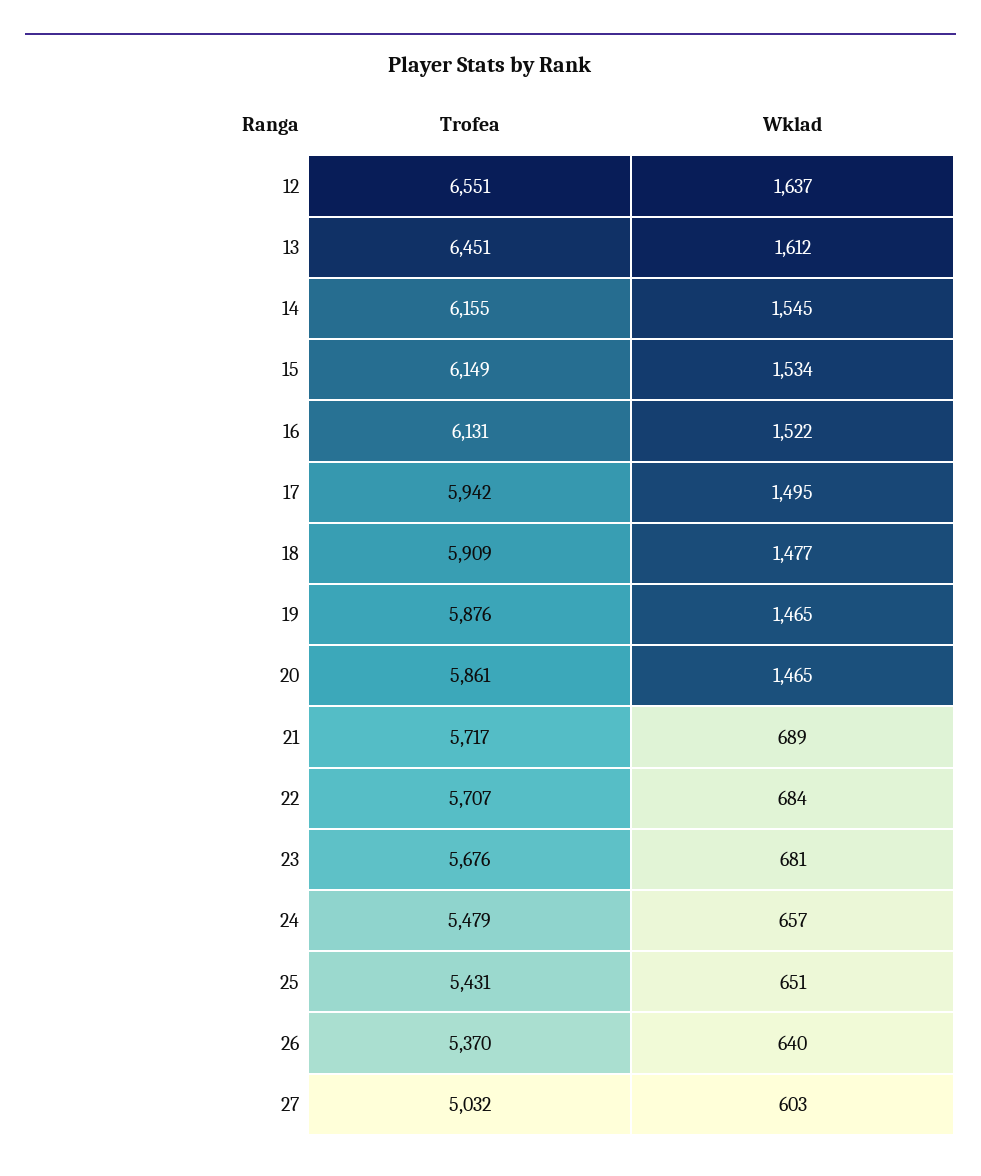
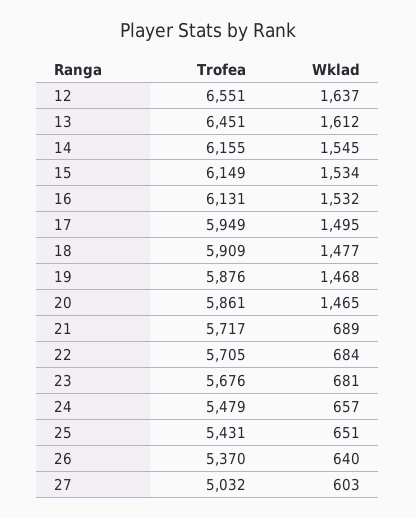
  {
    "Trofea": {
      "12": 6551,
      "13": 6451,
      "14": 6155,
      "15": 6149,
      "16": 6131,
-     "17": 5942,
+     "17": 5949,
      "18": 5909,
      "19": 5876,
      "20": 5861,
      "21": 5717,
-     "22": 5707,
+     "22": 5705,
      "23": 5676,
      "24": 5479,
      "25": 5431,
      "26": 5370,
      "27": 5032
    },
    "Wklad": {
      "12": 1637,
      "13": 1612,
      "14": 1545,
      "15": 1534,
-     "16": 1522,
+     "16": 1532,
      "17": 1495,
      "18": 1477,
-     "19": 1465,
+     "19": 1468,
      "20": 1465,
      "21": 689,
      "22": 684,
      "23": 681,
      "24": 657,
      "25": 651,
      "26": 640,
      "27": 603
    }
  }

